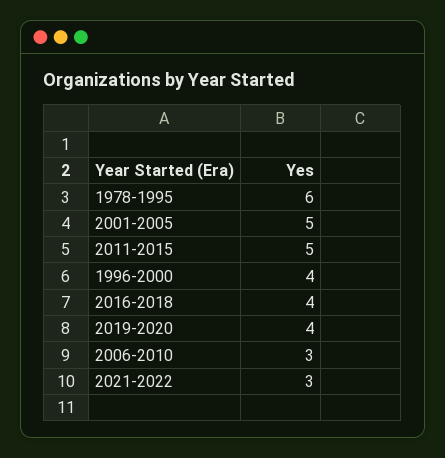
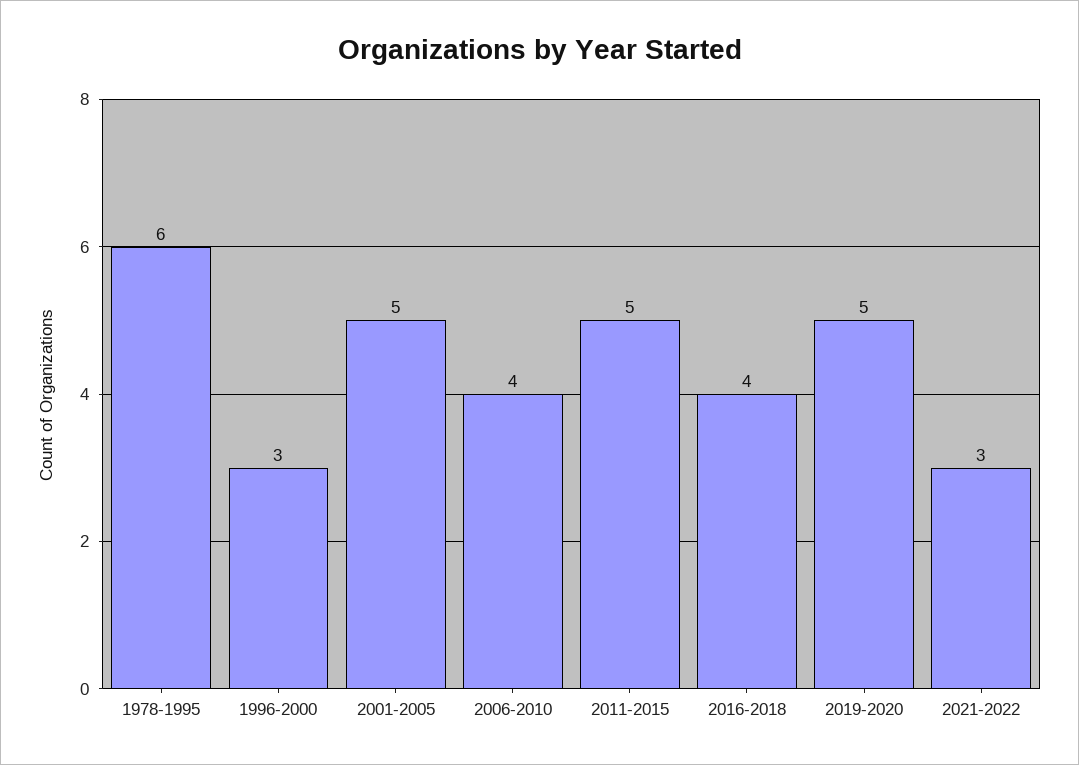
  {
    "1978-1995": 6,
    "2001-2005": 5,
    "2011-2015": 5,
-   "1996-2000": 4,
+   "1996-2000": 3,
    "2016-2018": 4,
-   "2019-2020": 4,
+   "2019-2020": 5,
-   "2006-2010": 3,
+   "2006-2010": 4,
    "2021-2022": 3
  }

